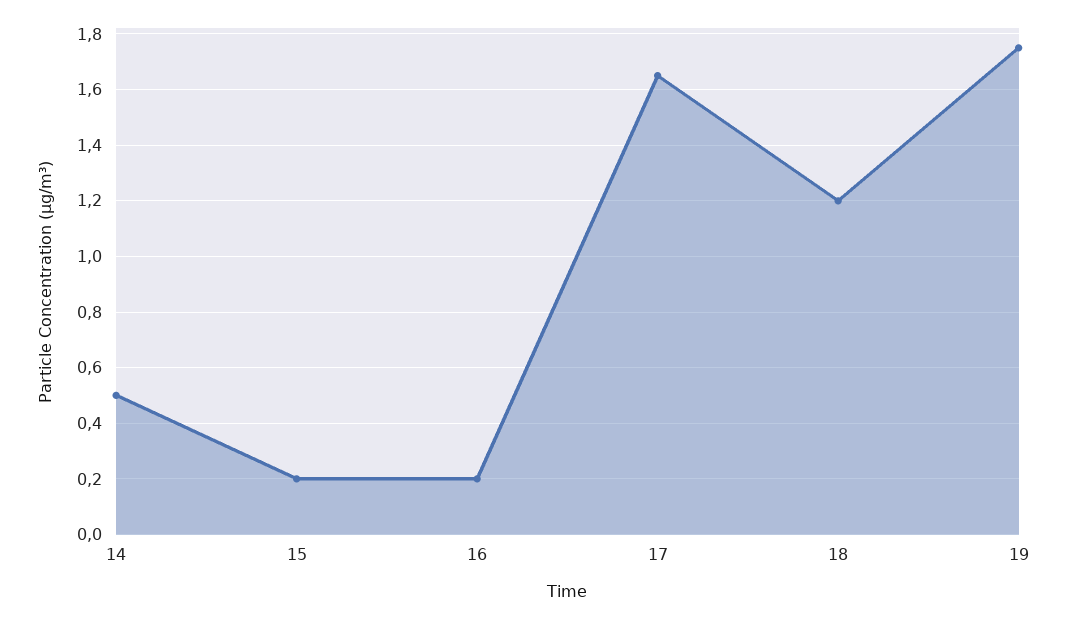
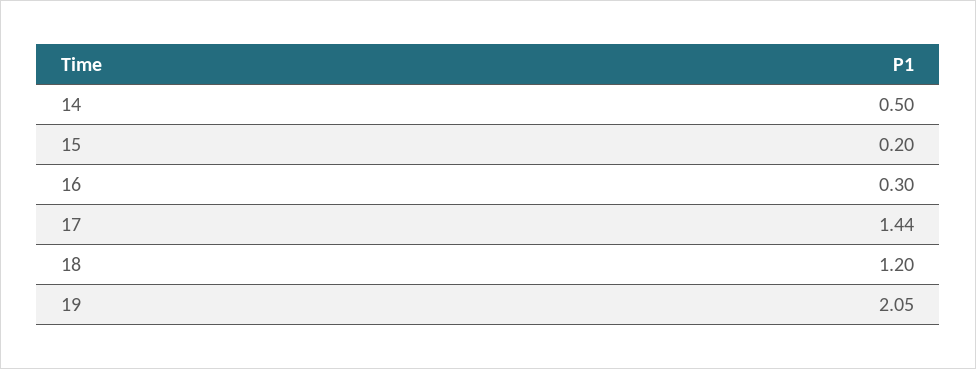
  {
    "14": 0.5,
    "15": 0.2,
-   "16": 0.2,
+   "16": 0.3,
-   "17": 1.65,
+   "17": 1.44,
    "18": 1.2,
-   "19": 1.75
+   "19": 2.05
  }

